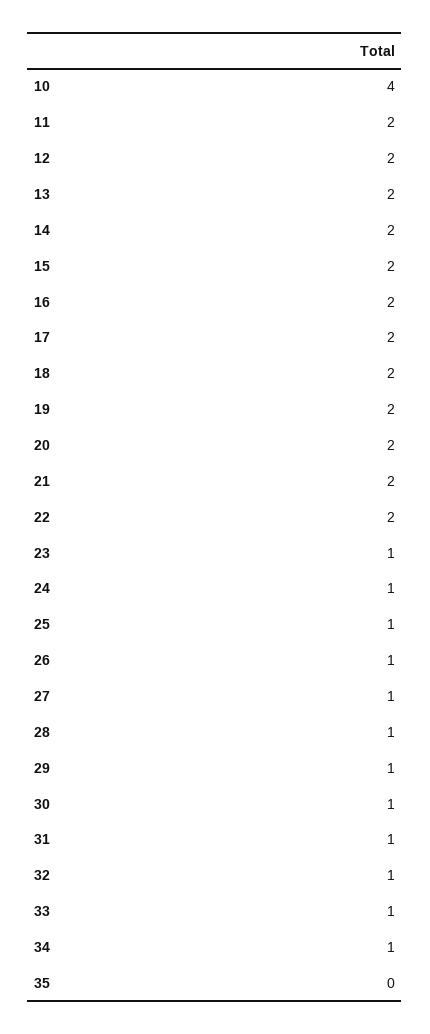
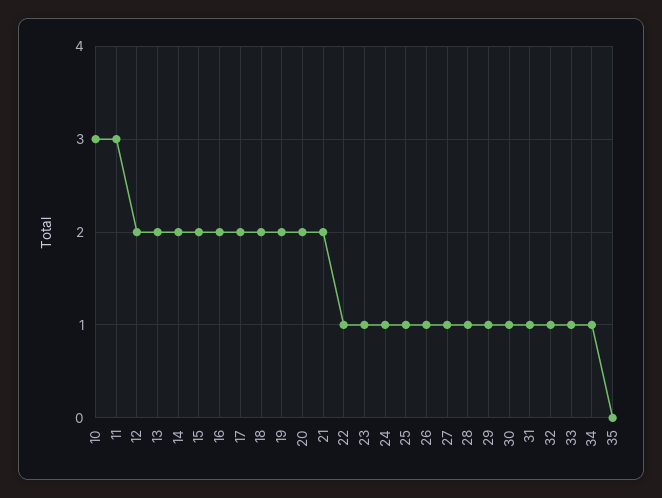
  {
-   "10": 4,
+   "10": 3,
-   "11": 2,
+   "11": 3,
    "12": 2,
    "13": 2,
    "14": 2,
    "15": 2,
    "16": 2,
    "17": 2,
    "18": 2,
    "19": 2,
    "20": 2,
    "21": 2,
-   "22": 2,
+   "22": 1,
    "23": 1,
    "24": 1,
    "25": 1,
    "26": 1,
    "27": 1,
    "28": 1,
    "29": 1,
    "30": 1,
    "31": 1,
    "32": 1,
    "33": 1,
    "34": 1,
    "35": 0
  }

